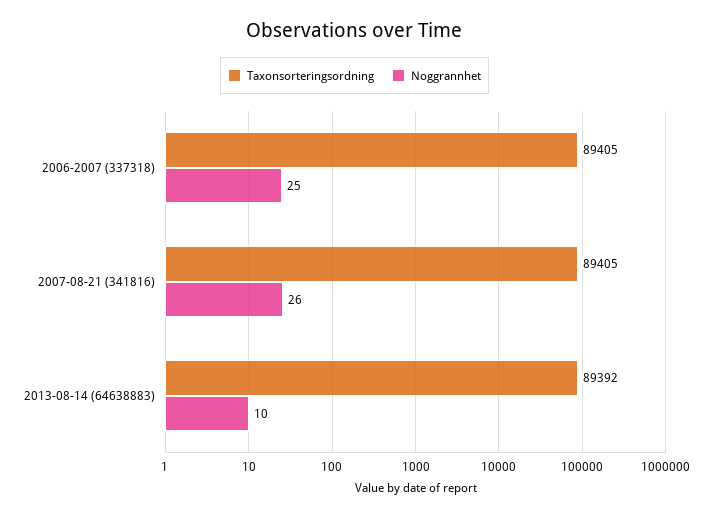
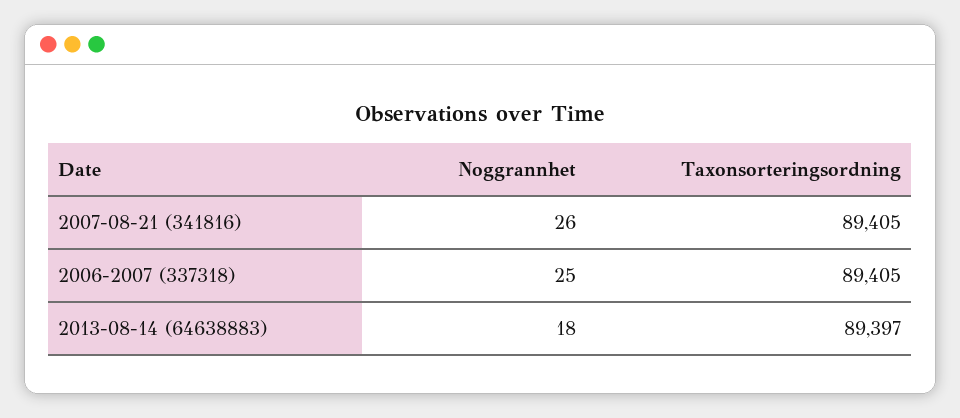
  {
    "Taxonsorteringsordning": {
      "2006-2007 (337318)": 89405,
      "2007-08-21 (341816)": 89405,
-     "2013-08-14 (64638883)": 89392
+     "2013-08-14 (64638883)": 89397
    },
    "Noggrannhet": {
      "2006-2007 (337318)": 25,
      "2007-08-21 (341816)": 26,
-     "2013-08-14 (64638883)": 10
+     "2013-08-14 (64638883)": 18
    }
  }

